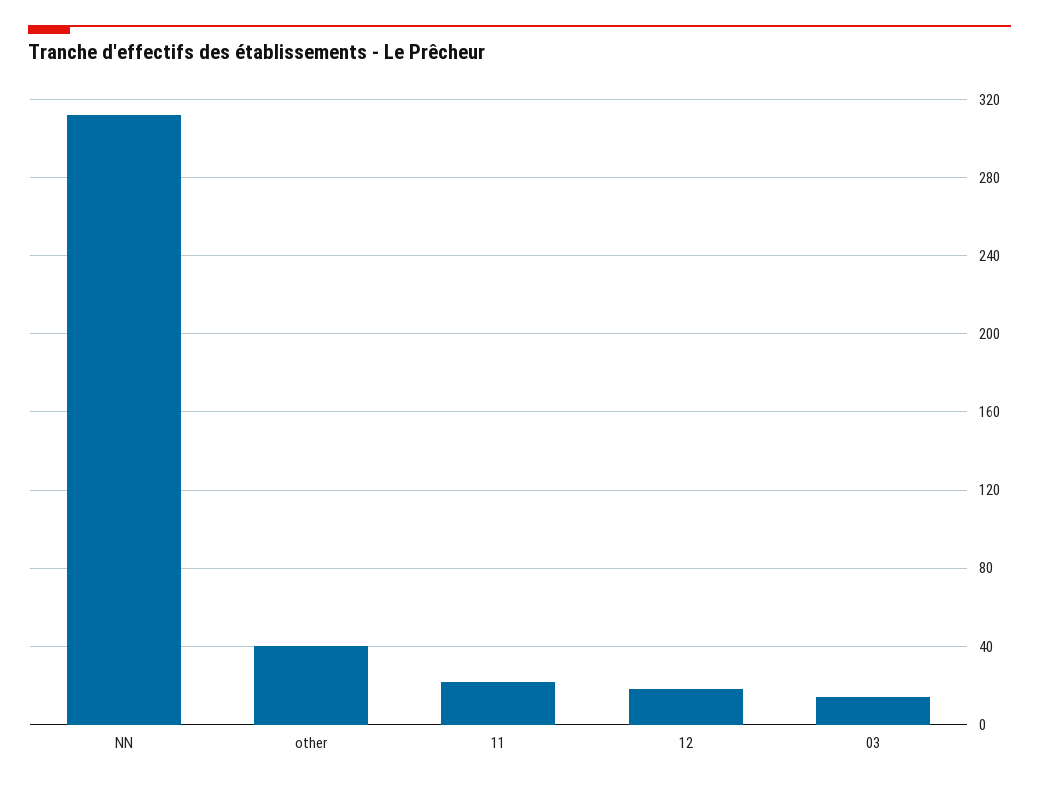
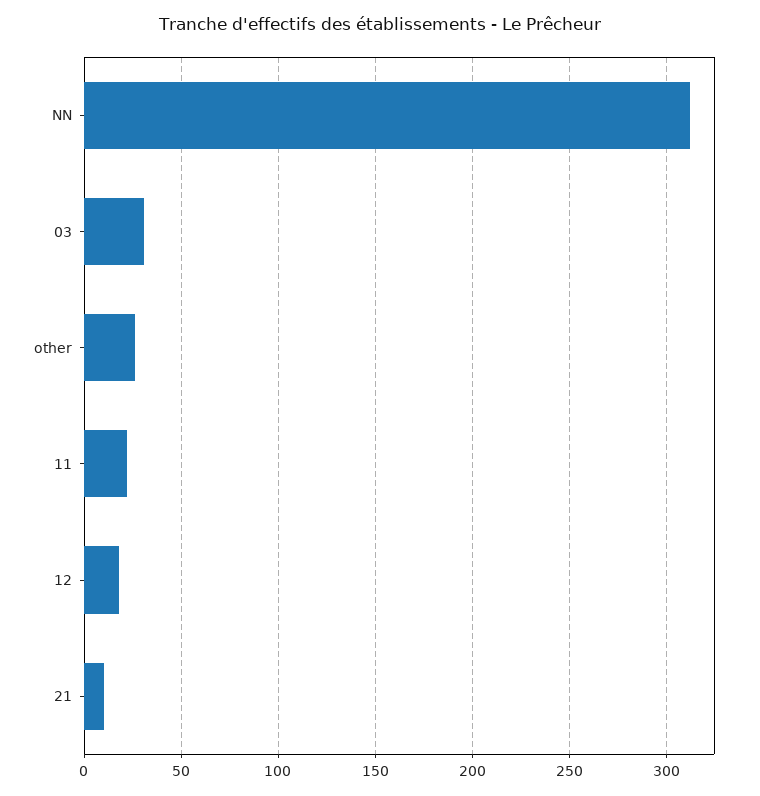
  {
    "NN": 310,
-   "other": 40,
+   "other": 25,
    "11": 20,
    "12": 20,
-   "03": 15
+   "03": 30,
+   "21": 10
  }

